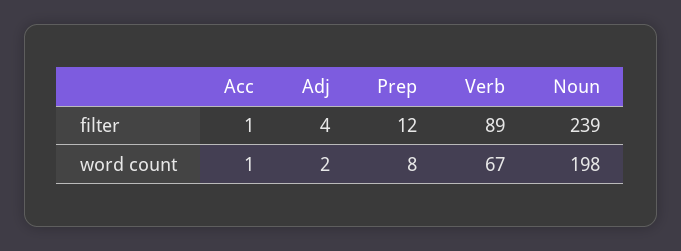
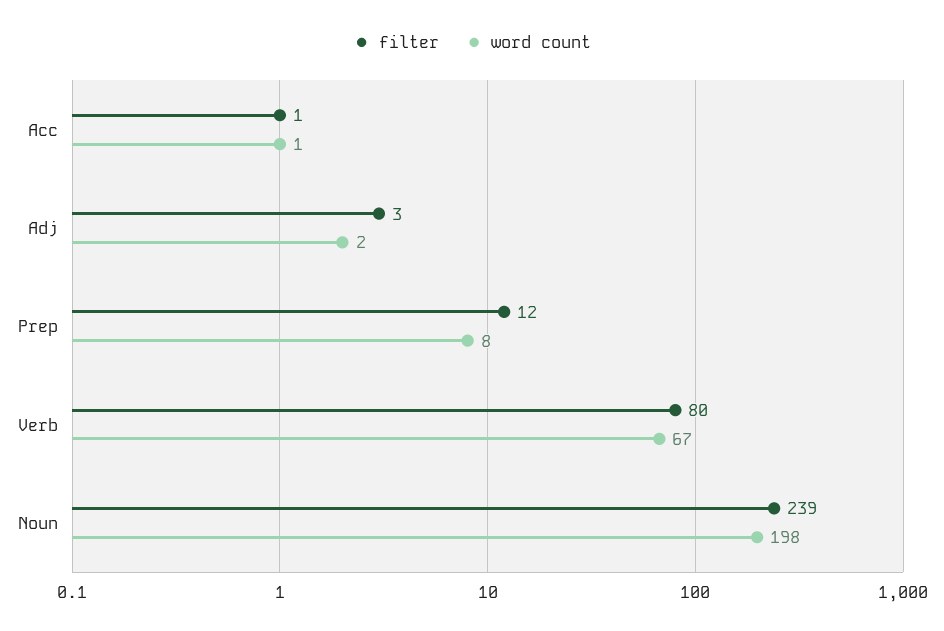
  {
    "filter": {
      "Acc": 1,
-     "Adj": 4,
+     "Adj": 3,
      "Prep": 12,
-     "Verb": 89,
+     "Verb": 80,
      "Noun": 239
    },
    "word count": {
      "Acc": 1,
      "Adj": 2,
      "Prep": 8,
      "Verb": 67,
      "Noun": 198
    }
  }

